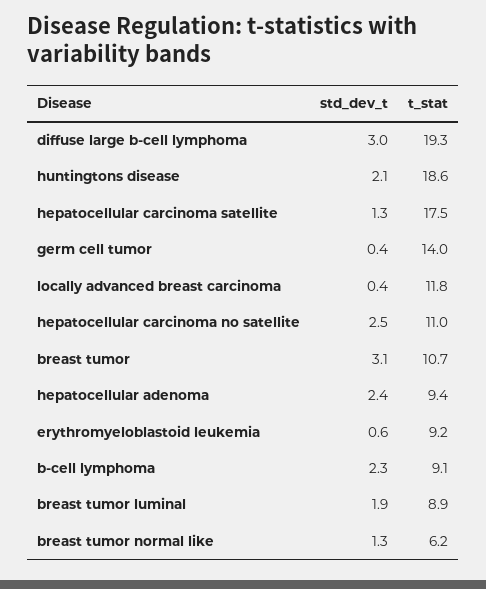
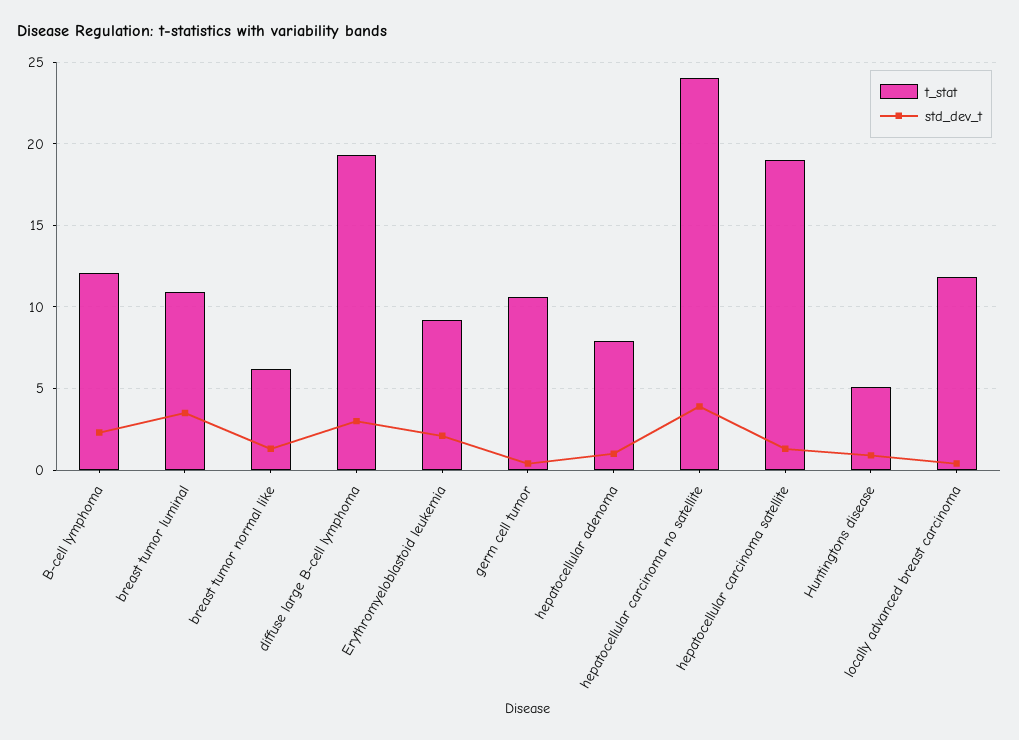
  {
    "std_dev_t": {
      "diffuse large b-cell lymphoma": 3,
-     "huntingtons disease": 2.1,
+     "huntingtons disease": 1,
      "hepatocellular carcinoma satellite": 1.3,
      "germ cell tumor": 0.4,
      "locally advanced breast carcinoma": 0.4,
-     "hepatocellular carcinoma no satellite": 2.5,
+     "hepatocellular carcinoma no satellite": 4,
-     "breast tumor": 3.1,
-     "hepatocellular adenoma": 2.4,
+     "hepatocellular adenoma": 1,
-     "erythromyeloblastoid leukemia": 0.6,
+     "erythromyeloblastoid leukemia": 2,
      "b-cell lymphoma": 2.3,
-     "breast tumor luminal": 1.9,
+     "breast tumor luminal": 3.5,
      "breast tumor normal like": 1.3
    },
    "t_stat": {
      "diffuse large b-cell lymphoma": 19.3,
-     "huntingtons disease": 18.6,
+     "huntingtons disease": 5,
-     "hepatocellular carcinoma satellite": 17.5,
+     "hepatocellular carcinoma satellite": 19,
-     "germ cell tumor": 14,
+     "germ cell tumor": 10.5,
      "locally advanced breast carcinoma": 11.8,
-     "hepatocellular carcinoma no satellite": 11,
+     "hepatocellular carcinoma no satellite": 24,
-     "breast tumor": 10.7,
-     "hepatocellular adenoma": 9.4,
+     "hepatocellular adenoma": 8,
      "erythromyeloblastoid leukemia": 9.2,
-     "b-cell lymphoma": 9.1,
+     "b-cell lymphoma": 12,
-     "breast tumor luminal": 8.9,
+     "breast tumor luminal": 11,
      "breast tumor normal like": 6.2
    }
  }

